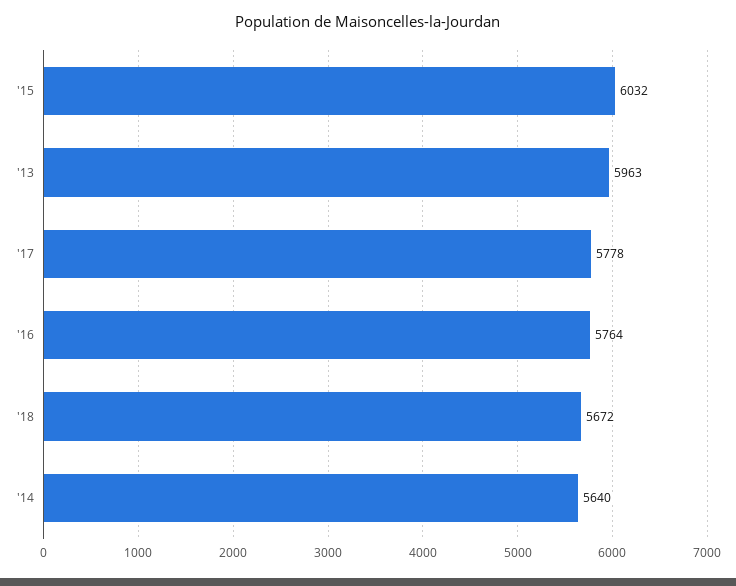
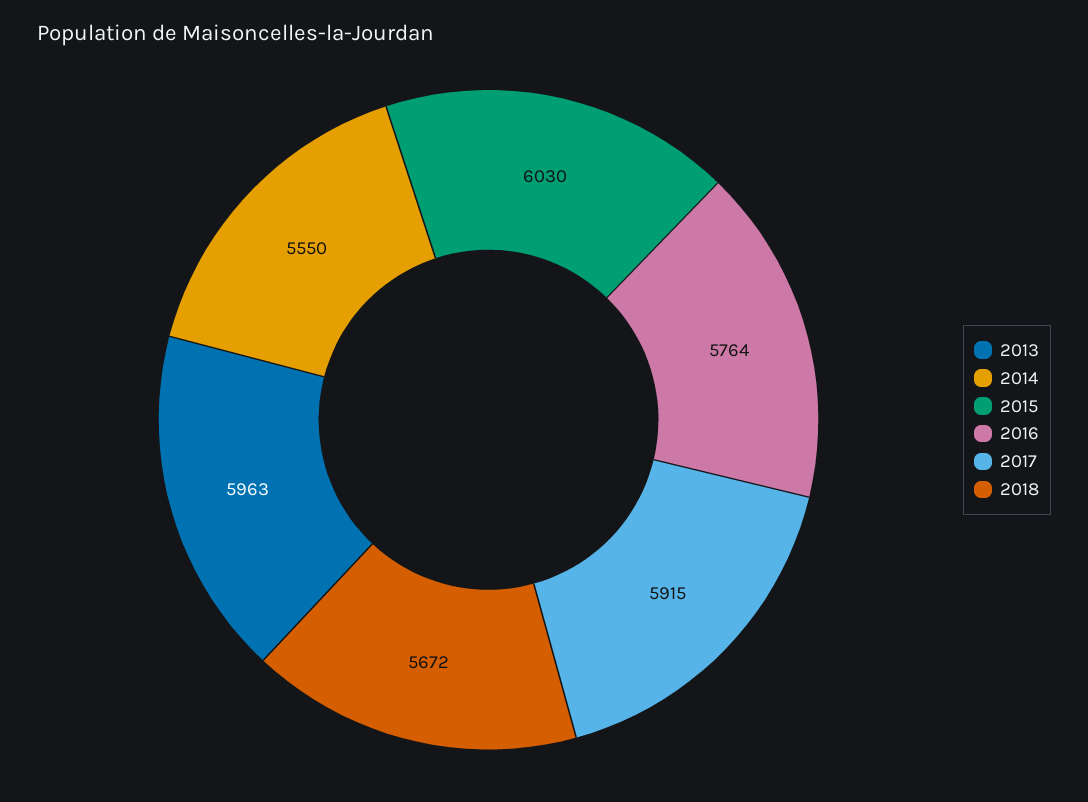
  {
-   "'15": 6032,
+   "'15": 6030,
    "'13": 5963,
-   "'17": 5778,
+   "'17": 5915,
    "'16": 5764,
    "'18": 5672,
-   "'14": 5640
+   "'14": 5550
  }

